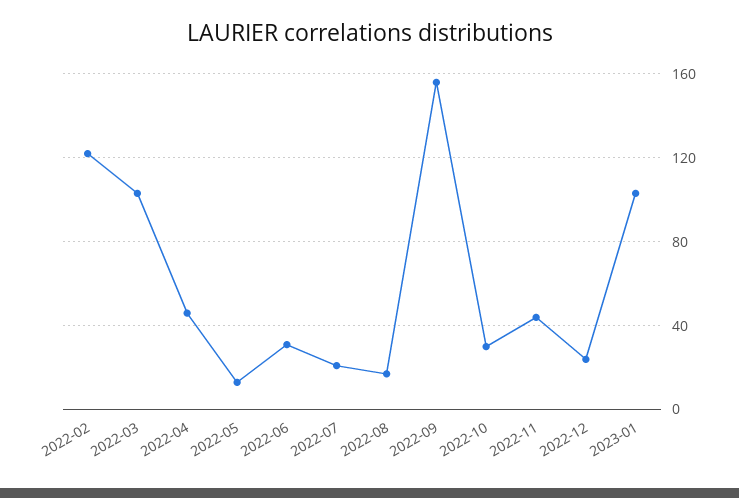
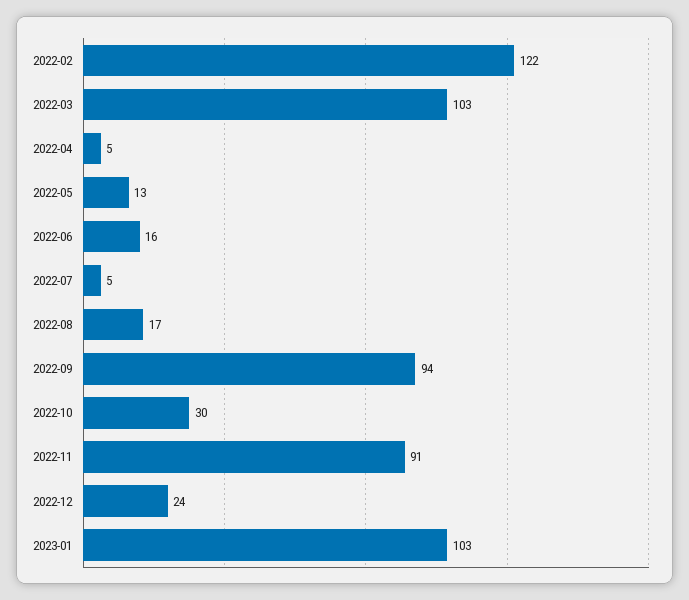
  {
    "2022-02": 122,
    "2022-03": 103,
-   "2022-04": 45,
+   "2022-04": 5,
    "2022-05": 13,
-   "2022-06": 30,
+   "2022-06": 16,
-   "2022-07": 20,
+   "2022-07": 5,
    "2022-08": 17,
-   "2022-09": 155,
+   "2022-09": 94,
    "2022-10": 30,
-   "2022-11": 45,
+   "2022-11": 91,
    "2022-12": 24,
    "2023-01": 103
  }

